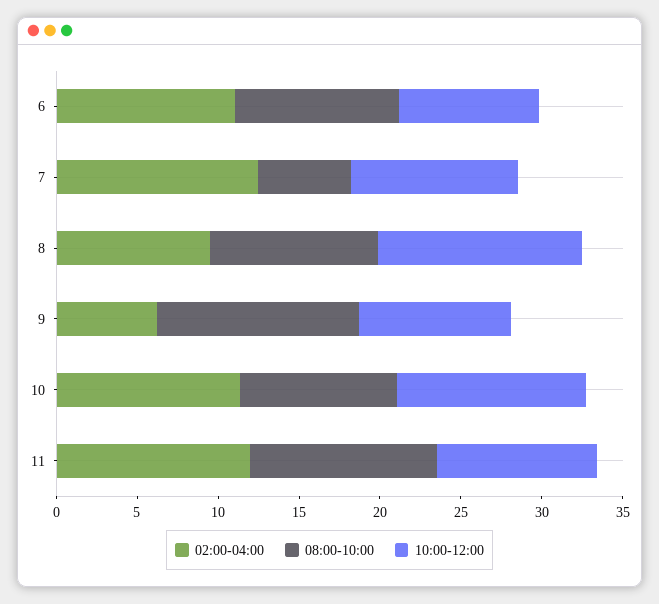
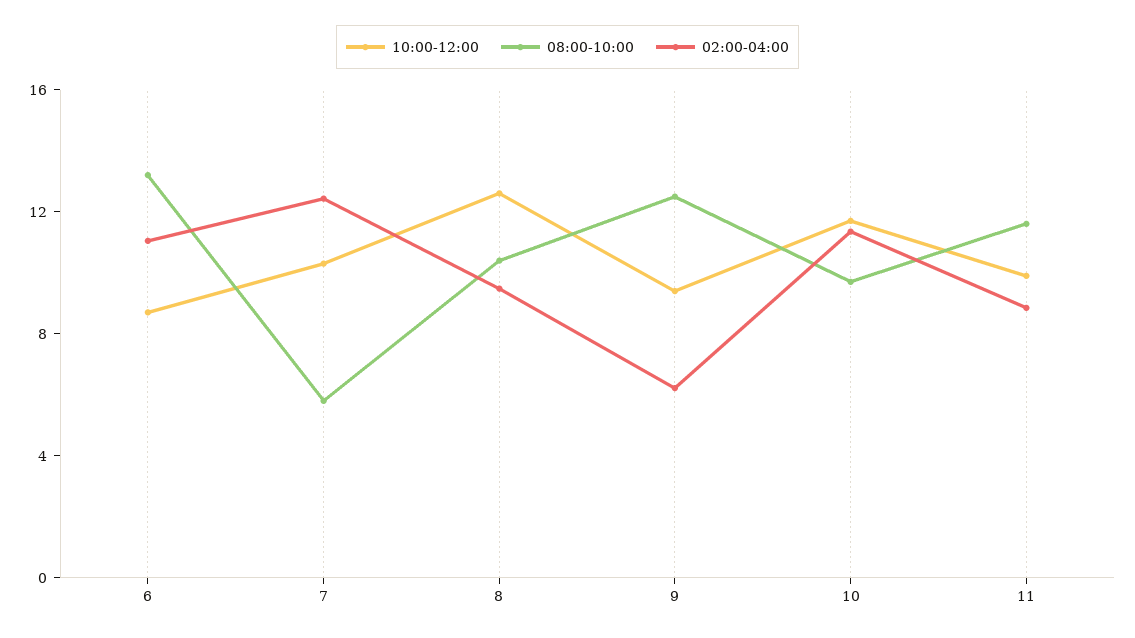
  {
    "02:00-04:00": {
      "6": 11,
      "7": 12,
      "8": 9,
      "9": 6,
      "10": 11,
-     "11": 12
+     "11": 9
    },
    "08:00-10:00": {
-     "6": 10,
+     "6": 13,
      "7": 6,
      "8": 10,
      "9": 13,
      "10": 10,
      "11": 12
    },
    "10:00-12:00": {
      "6": 9,
      "7": 10,
      "8": 13,
      "9": 9,
      "10": 12,
      "11": 10
    }
  }

